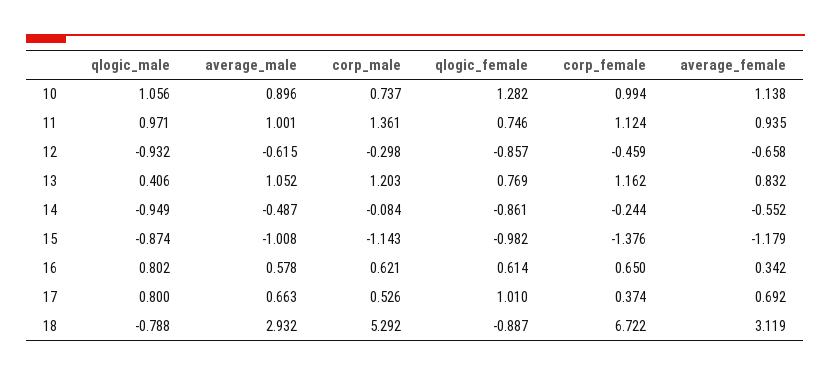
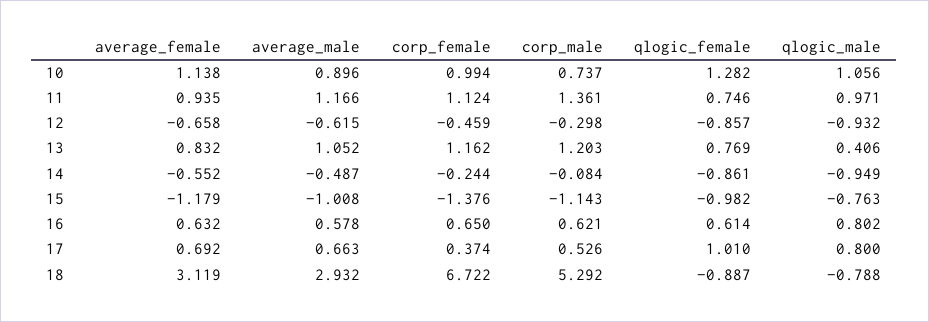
  {
    "qlogic_male": {
      "10": 1.056,
      "11": 0.971,
      "12": -0.932,
      "13": 0.406,
      "14": -0.949,
-     "15": -0.874,
+     "15": -0.763,
      "16": 0.802,
      "17": 0.8,
      "18": -0.788
    },
    "average_male": {
      "10": 0.896,
-     "11": 1.001,
+     "11": 1.166,
      "12": -0.615,
      "13": 1.052,
      "14": -0.487,
      "15": -1.008,
      "16": 0.578,
      "17": 0.663,
      "18": 2.932
    },
    "corp_male": {
      "10": 0.737,
      "11": 1.361,
      "12": -0.298,
      "13": 1.203,
      "14": -0.084,
      "15": -1.143,
      "16": 0.621,
      "17": 0.526,
      "18": 5.292
    },
    "qlogic_female": {
      "10": 1.282,
      "11": 0.746,
      "12": -0.857,
      "13": 0.769,
      "14": -0.861,
      "15": -0.982,
      "16": 0.614,
      "17": 1.01,
      "18": -0.887
    },
    "corp_female": {
      "10": 0.994,
      "11": 1.124,
      "12": -0.459,
      "13": 1.162,
      "14": -0.244,
      "15": -1.376,
      "16": 0.65,
      "17": 0.374,
      "18": 6.722
    },
    "average_female": {
      "10": 1.138,
      "11": 0.935,
      "12": -0.658,
      "13": 0.832,
      "14": -0.552,
      "15": -1.179,
-     "16": 0.342,
+     "16": 0.632,
      "17": 0.692,
      "18": 3.119
    }
  }

